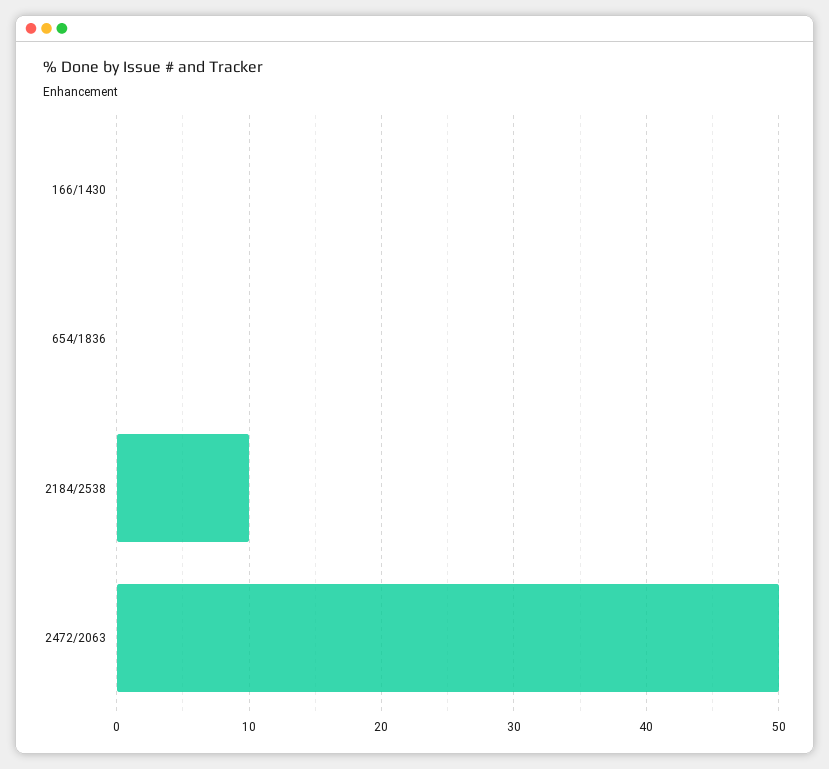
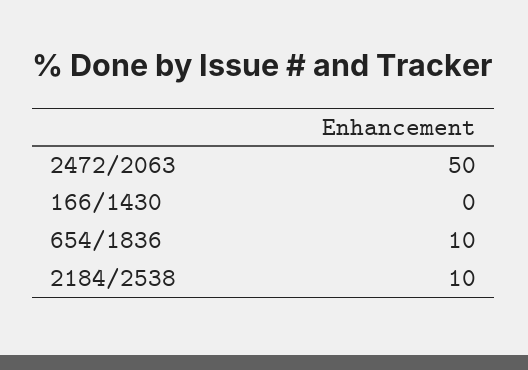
  {
    "166/1430": 0,
-   "654/1836": 0,
+   "654/1836": 10,
    "2184/2538": 10,
    "2472/2063": 50
  }

